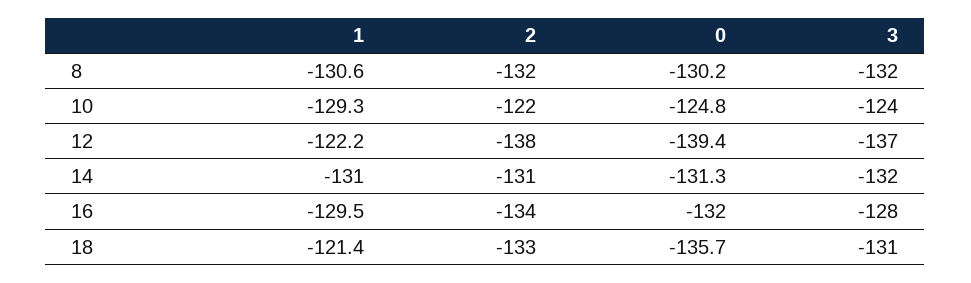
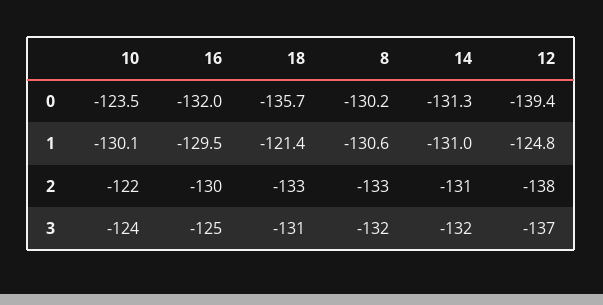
  {
    "1": {
      "8": -130.6,
-     "10": -129.3,
+     "10": -130.1,
-     "12": -122.2,
+     "12": -124.8,
      "14": -131,
      "16": -129.5,
      "18": -121.4
    },
    "2": {
-     "8": -132,
+     "8": -133,
      "10": -122,
      "12": -138,
      "14": -131,
-     "16": -134,
+     "16": -130,
      "18": -133
    },
    "0": {
      "8": -130.2,
-     "10": -124.8,
+     "10": -123.5,
      "12": -139.4,
      "14": -131.3,
      "16": -132,
      "18": -135.7
    },
    "3": {
      "8": -132,
      "10": -124,
      "12": -137,
      "14": -132,
-     "16": -128,
+     "16": -125,
      "18": -131
    }
  }

